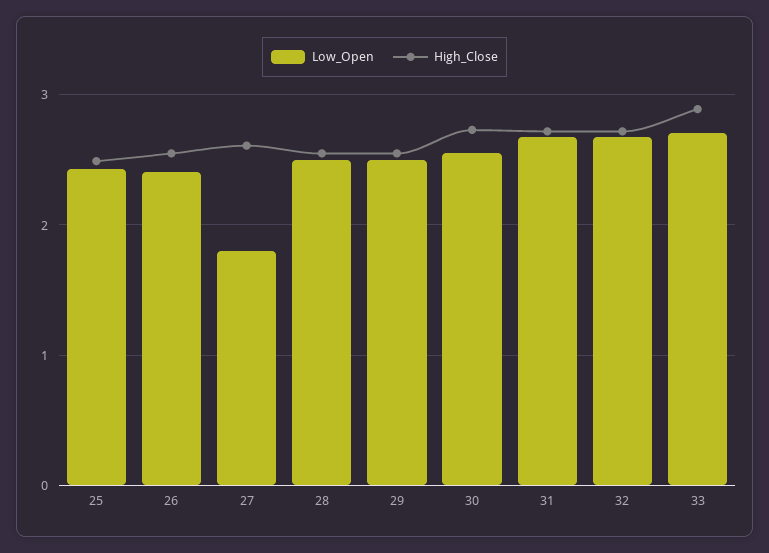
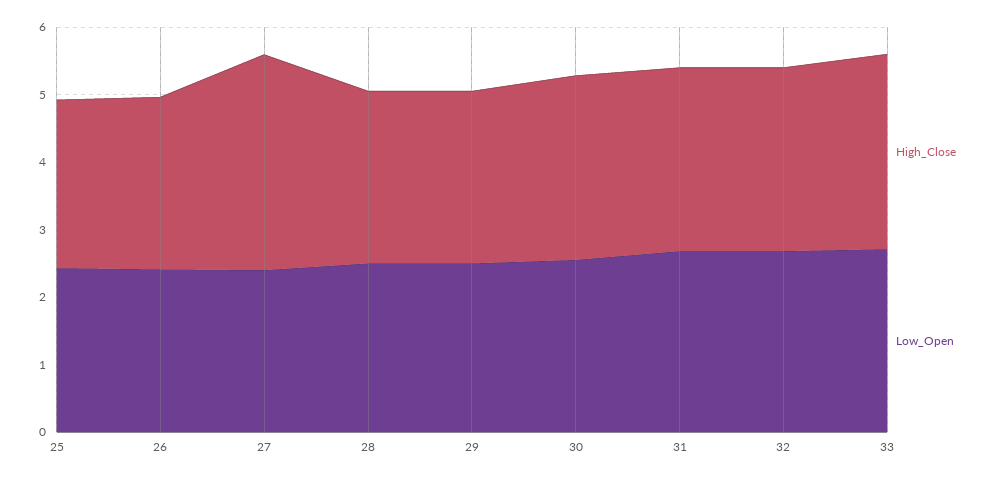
  {
    "Low_Open": {
      "25": 2.4,
      "26": 2.4,
-     "27": 1.8,
+     "27": 2.4,
      "28": 2.5,
      "29": 2.5,
      "30": 2.6,
      "31": 2.7,
      "32": 2.7,
      "33": 2.7
    },
    "High_Close": {
      "25": 2.5,
      "26": 2.6,
-     "27": 2.6,
+     "27": 3.2,
      "28": 2.6,
      "29": 2.6,
      "30": 2.7,
      "31": 2.7,
      "32": 2.7,
      "33": 2.9
    }
  }

